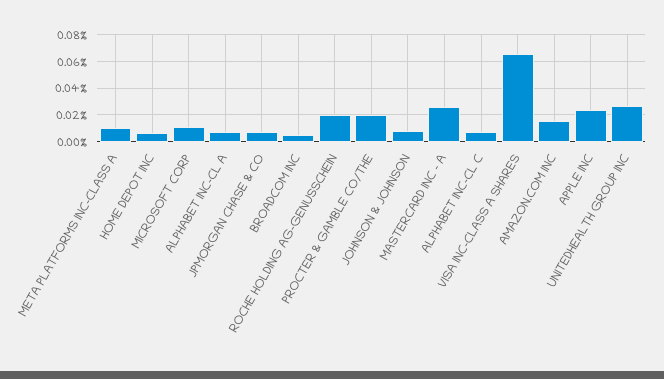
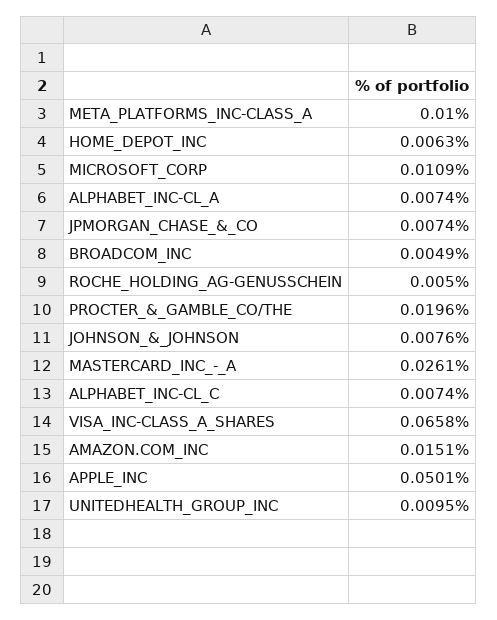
  {
    "META PLATFORMS INC-CLASS A": 0.01,
    "HOME DEPOT INC": 0.0063,
    "MICROSOFT CORP": 0.0109,
    "ALPHABET INC-CL A": 0.0074,
    "JPMORGAN CHASE & CO": 0.0074,
    "BROADCOM INC": 0.0049,
-   "ROCHE HOLDING AG-GENUSSCHEIN": 0.02,
+   "ROCHE HOLDING AG-GENUSSCHEIN": 0.005,
    "PROCTER & GAMBLE CO/THE": 0.0196,
    "JOHNSON & JOHNSON": 0.0076,
    "MASTERCARD INC - A": 0.0261,
    "ALPHABET INC-CL C": 0.0074,
    "VISA INC-CLASS A SHARES": 0.0658,
    "AMAZON.COM INC": 0.0151,
-   "APPLE INC": 0.025,
+   "APPLE INC": 0.0501,
-   "UNITEDHEALTH GROUP INC": 0.025
+   "UNITEDHEALTH GROUP INC": 0.0095
  }

